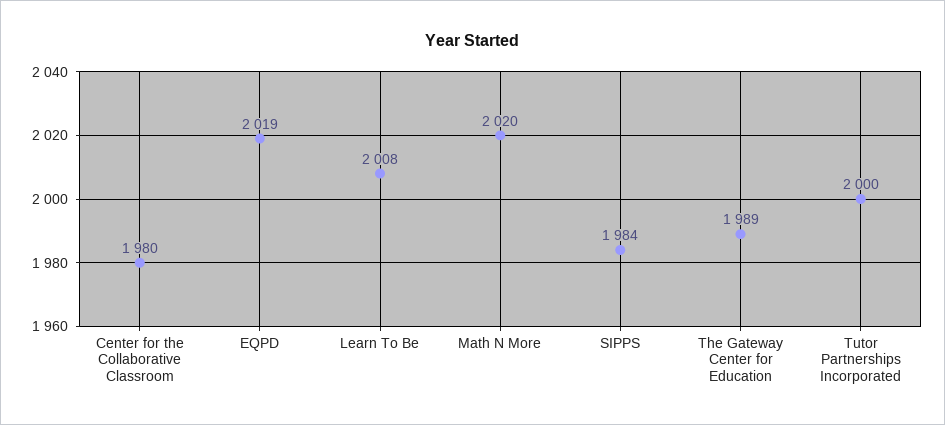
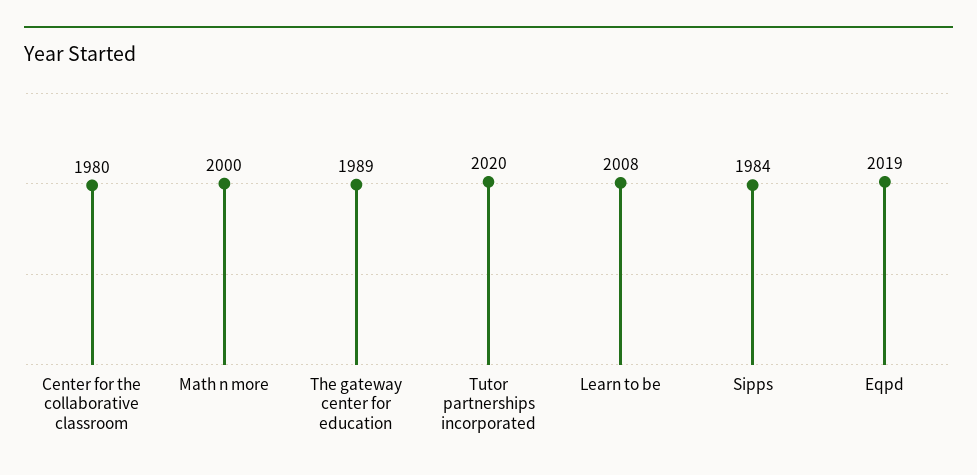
  {
    "Center for the Collaborative Classroom": 1980,
    "EQPD": 2019,
    "Learn To Be": 2008,
-   "Math N More": 2020,
+   "Math N More": 2000,
    "SIPPS": 1984,
    "The Gateway Center for Education": 1989,
-   "Tutor Partnerships Incorporated": 2000
+   "Tutor Partnerships Incorporated": 2020
  }

